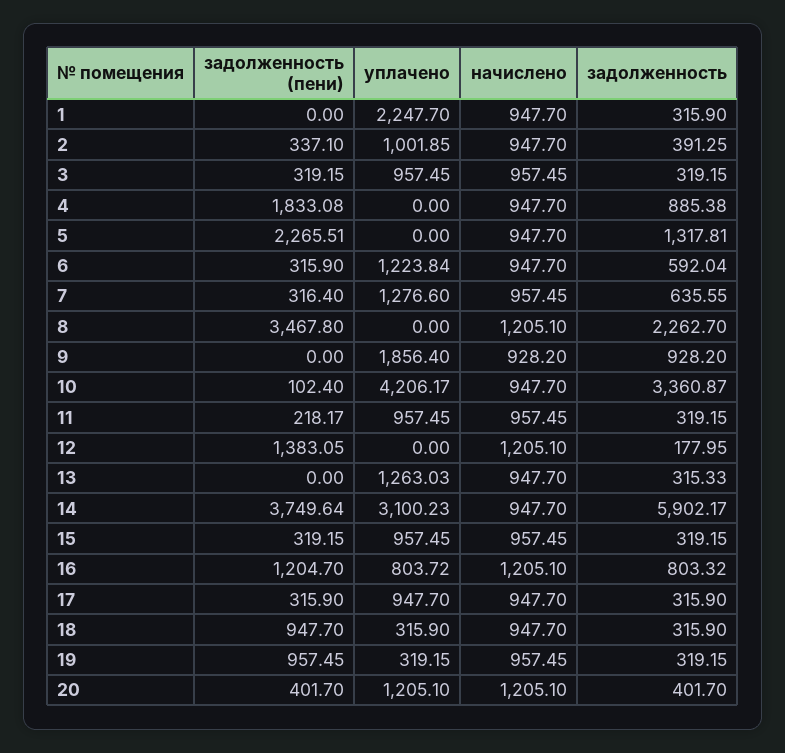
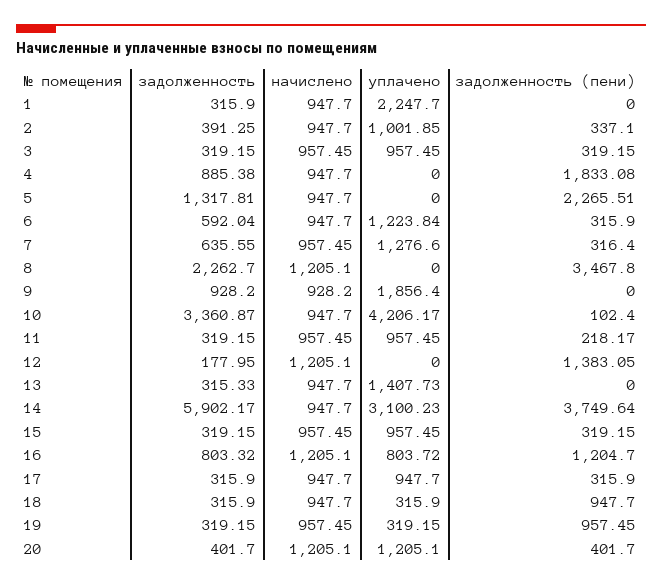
  {
    "задолженность (пени)": {
      "1": 0,
      "2": 337.1,
      "3": 319.15,
      "4": 1833.08,
      "5": 2265.51,
      "6": 315.9,
      "7": 316.4,
      "8": 3467.8,
      "9": 0,
      "10": 102.4,
      "11": 218.17,
      "12": 1383.05,
      "13": 0,
      "14": 3749.64,
      "15": 319.15,
      "16": 1204.7,
      "17": 315.9,
      "18": 947.7,
      "19": 957.45,
      "20": 401.7
    },
    "уплачено": {
      "1": 2247.7,
      "2": 1001.85,
      "3": 957.45,
      "4": 0,
      "5": 0,
      "6": 1223.84,
      "7": 1276.6,
      "8": 0,
      "9": 1856.4,
      "10": 4206.17,
      "11": 957.45,
      "12": 0,
-     "13": 1263.03,
+     "13": 1407.73,
      "14": 3100.23,
      "15": 957.45,
      "16": 803.72,
      "17": 947.7,
      "18": 315.9,
      "19": 319.15,
      "20": 1205.1
    },
    "начислено": {
      "1": 947.7,
      "2": 947.7,
      "3": 957.45,
      "4": 947.7,
      "5": 947.7,
      "6": 947.7,
      "7": 957.45,
      "8": 1205.1,
      "9": 928.2,
      "10": 947.7,
      "11": 957.45,
      "12": 1205.1,
      "13": 947.7,
      "14": 947.7,
      "15": 957.45,
      "16": 1205.1,
      "17": 947.7,
      "18": 947.7,
      "19": 957.45,
      "20": 1205.1
    },
    "задолженность": {
      "1": 315.9,
      "2": 391.25,
      "3": 319.15,
      "4": 885.38,
      "5": 1317.81,
      "6": 592.04,
      "7": 635.55,
      "8": 2262.7,
      "9": 928.2,
      "10": 3360.87,
      "11": 319.15,
      "12": 177.95,
      "13": 315.33,
      "14": 5902.17,
      "15": 319.15,
      "16": 803.32,
      "17": 315.9,
      "18": 315.9,
      "19": 319.15,
      "20": 401.7
    }
  }

